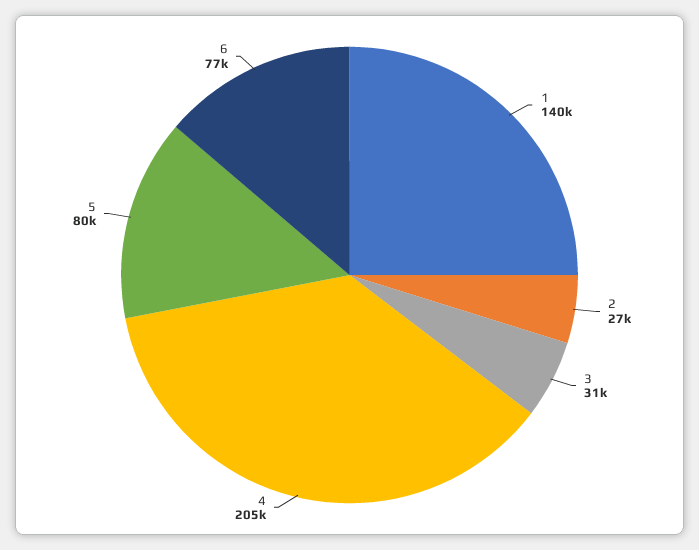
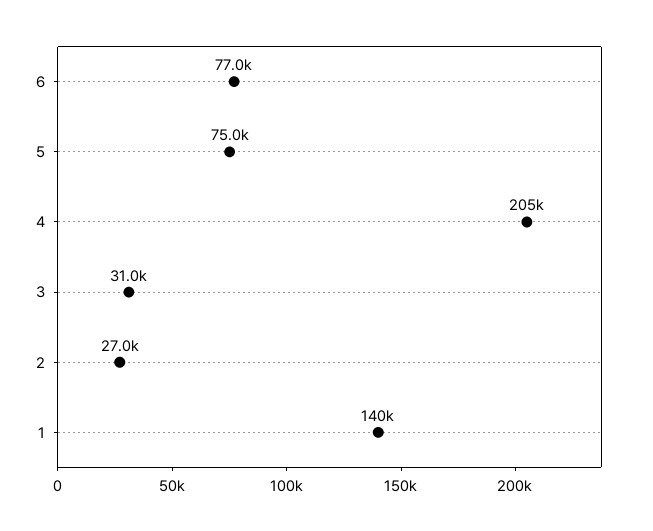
  {
    "1": 140000,
    "2": 27000,
    "3": 31000,
    "4": 205000,
-   "5": 80000,
+   "5": 75000,
    "6": 77000
  }

